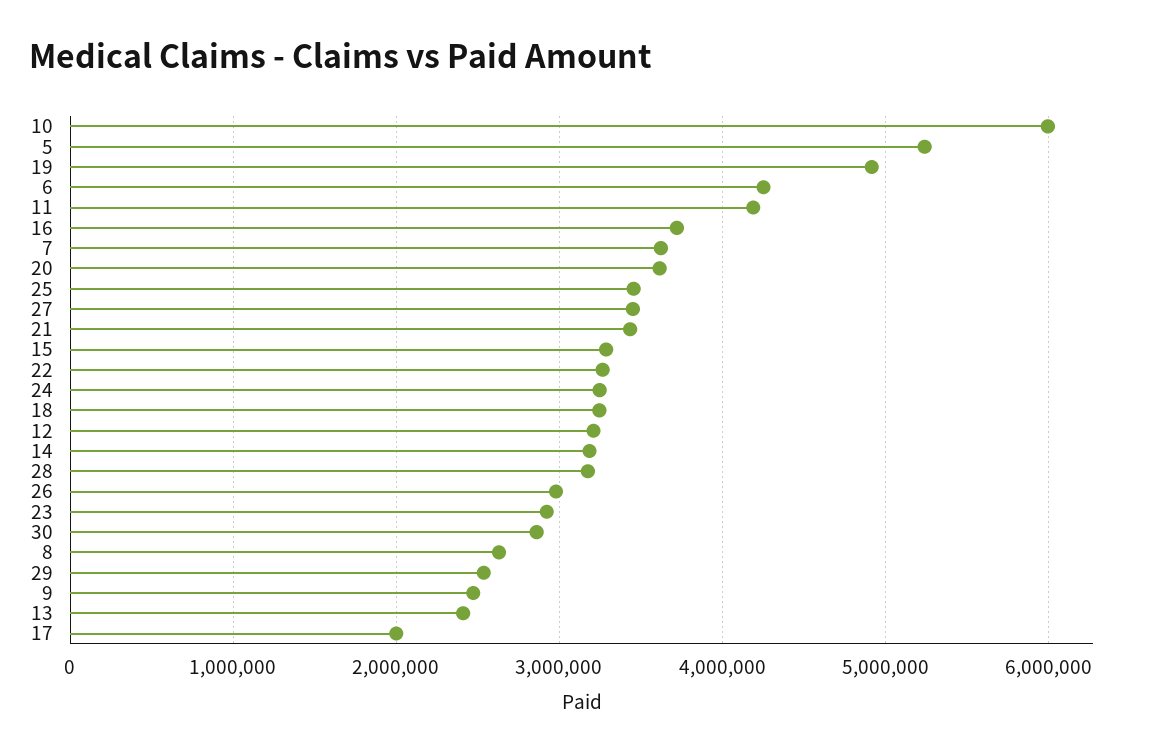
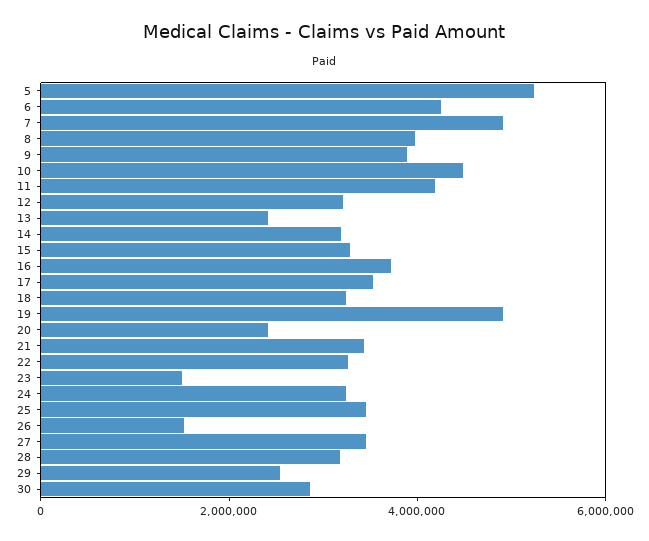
  {
-   "10": 6000000,
+   "10": 4500000,
    "5": 5200000,
    "19": 4900000,
    "6": 4300000,
    "11": 4200000,
    "16": 3700000,
-   "7": 3600000,
+   "7": 5000000,
-   "20": 3600000,
+   "20": 2500000,
    "25": 3500000,
    "27": 3500000,
    "21": 3400000,
    "15": 3300000,
    "22": 3300000,
    "24": 3200000,
    "18": 3200000,
    "12": 3200000,
    "14": 3200000,
    "28": 3200000,
-   "26": 3000000,
+   "26": 1500000,
-   "23": 2900000,
+   "23": 1500000,
    "30": 2900000,
-   "8": 2600000,
+   "8": 4000000,
    "29": 2500000,
-   "9": 2500000,
+   "9": 4000000,
    "13": 2400000,
-   "17": 2000000
+   "17": 3500000
  }

